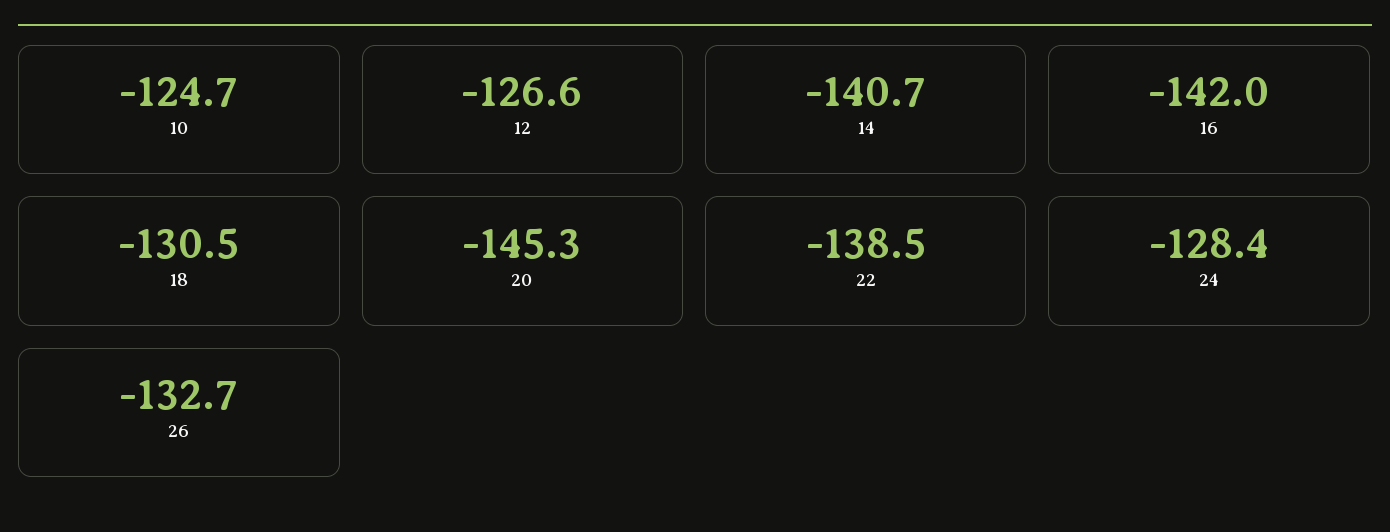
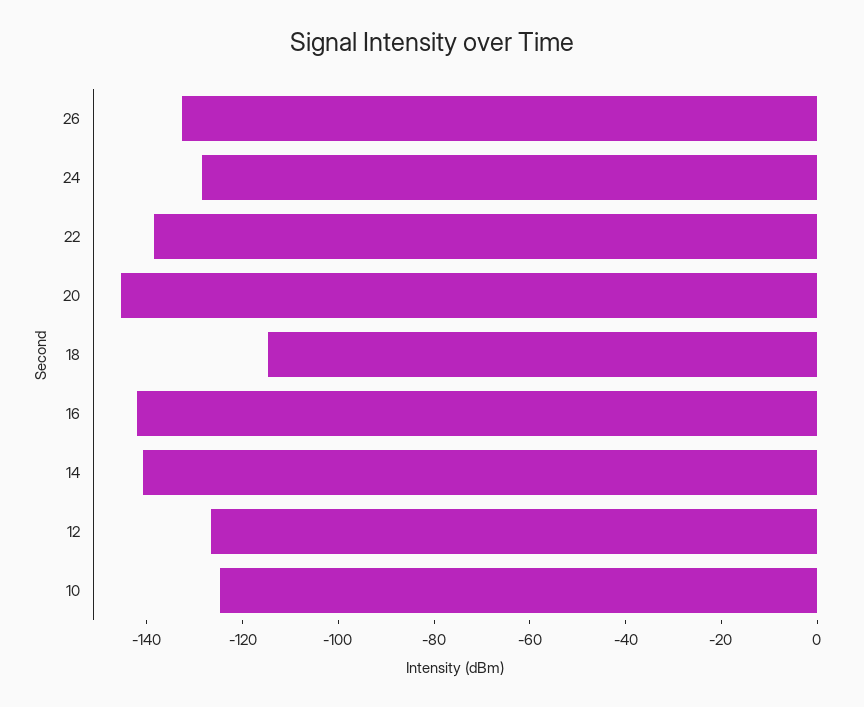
  {
    "10": -124.7,
    "12": -126.6,
    "14": -140.7,
    "16": -142,
-   "18": -130.5,
+   "18": -115,
    "20": -145.3,
    "22": -138.5,
    "24": -128.4,
    "26": -132.7
  }

